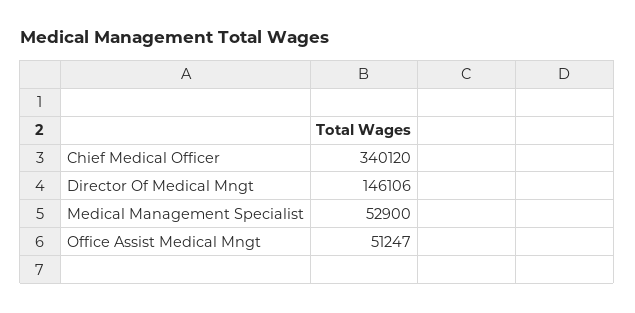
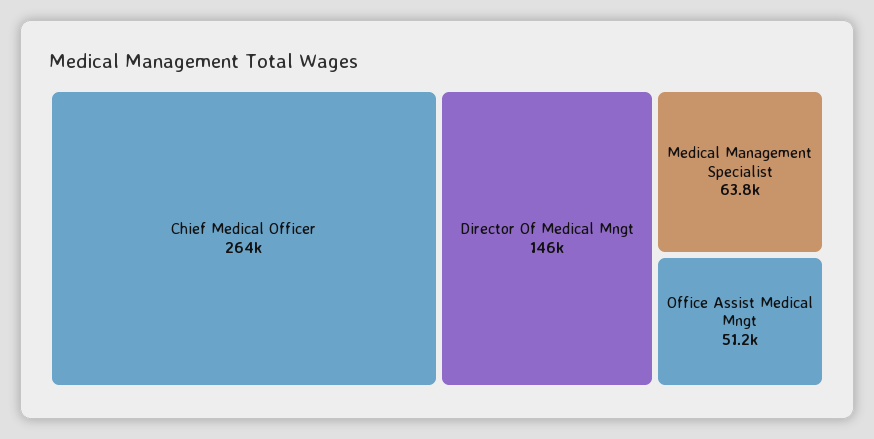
  {
-   "Chief Medical Officer": 340120,
+   "Chief Medical Officer": 264000,
    "Director Of Medical Mngt": 146106,
-   "Medical Management Specialist": 52900,
+   "Medical Management Specialist": 63800,
    "Office Assist Medical Mngt": 51247
  }

